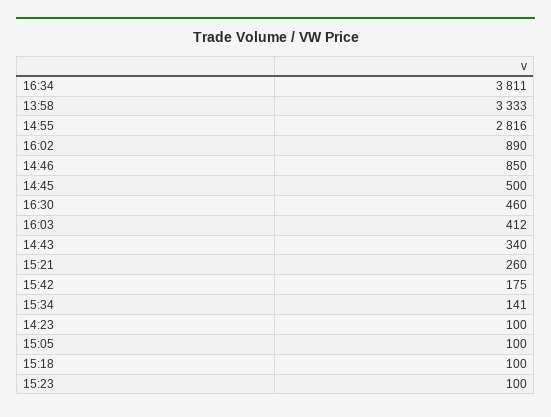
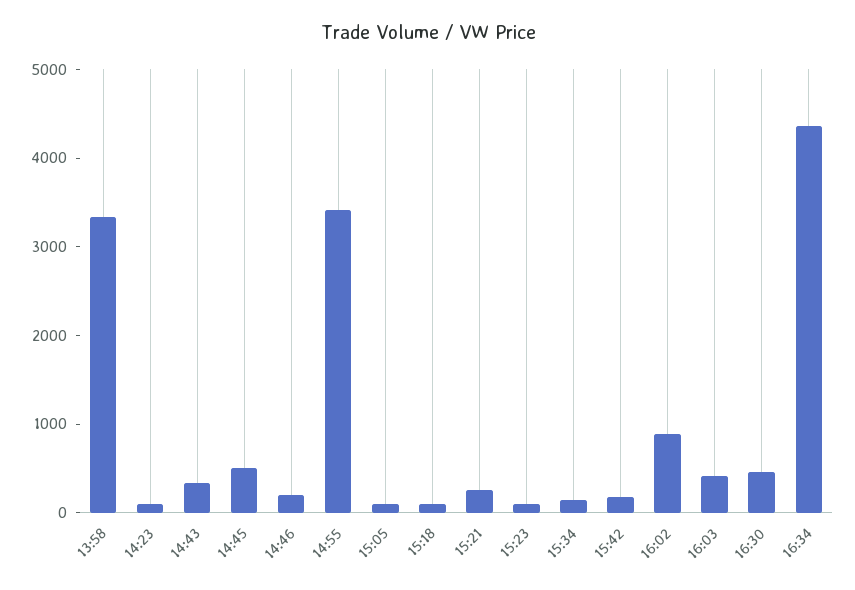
  {
-   "16:34": 3811,
+   "16:34": 4400,
    "13:58": 3333,
-   "14:55": 2816,
+   "14:55": 3400,
    "16:02": 890,
-   "14:46": 850,
+   "14:46": 200,
    "14:45": 500,
    "16:30": 460,
    "16:03": 412,
    "14:43": 340,
    "15:21": 260,
    "15:42": 175,
    "15:34": 141,
    "14:23": 100,
    "15:05": 100,
    "15:18": 100,
    "15:23": 100
  }

